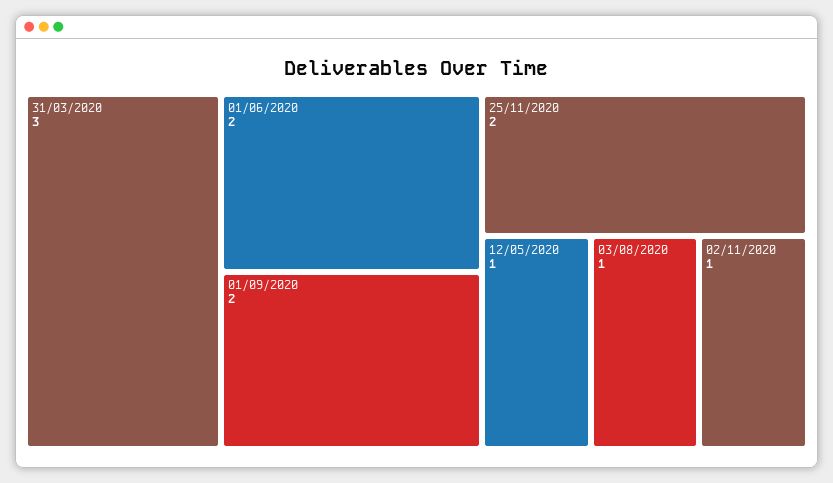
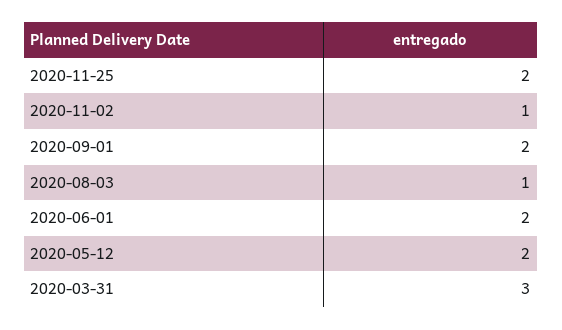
  {
    "31/03/2020": 3,
    "01/06/2020": 2,
    "01/09/2020": 2,
    "25/11/2020": 2,
-   "12/05/2020": 1,
+   "12/05/2020": 2,
    "03/08/2020": 1,
    "02/11/2020": 1
  }

